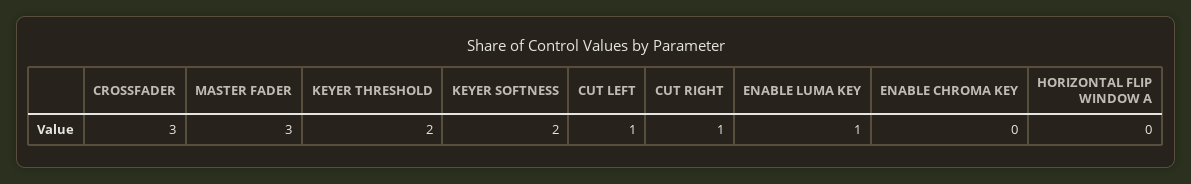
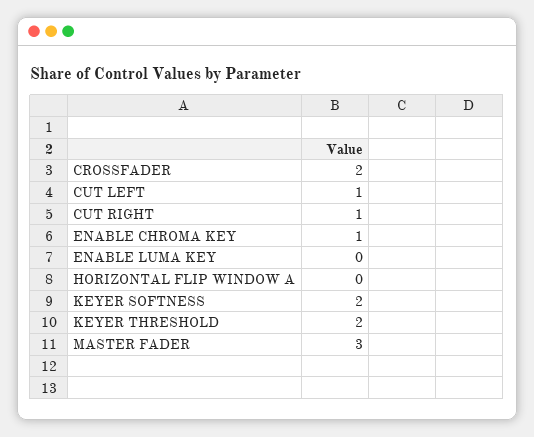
  {
-   "CROSSFADER": 3,
+   "CROSSFADER": 2,
    "MASTER FADER": 3,
    "KEYER THRESHOLD": 2,
    "KEYER SOFTNESS": 2,
    "CUT LEFT": 1,
    "CUT RIGHT": 1,
-   "ENABLE LUMA KEY": 1,
+   "ENABLE LUMA KEY": 0,
-   "ENABLE CHROMA KEY": 0,
+   "ENABLE CHROMA KEY": 1,
    "HORIZONTAL FLIP WINDOW A": 0
  }

